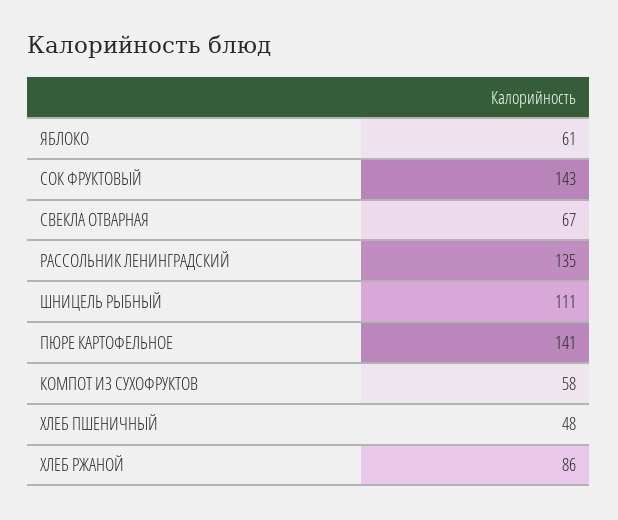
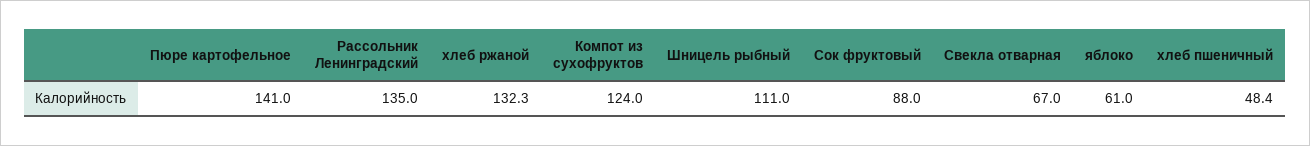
  {
    "ЯБЛОКО": 61,
-   "СОК ФРУКТОВЫЙ": 143,
+   "СОК ФРУКТОВЫЙ": 88,
    "СВЕКЛА ОТВАРНАЯ": 67,
    "РАССОЛЬНИК ЛЕНИНГРАДСКИЙ": 135,
    "ШНИЦЕЛЬ РЫБНЫЙ": 111,
    "ПЮРЕ КАРТОФЕЛЬНОЕ": 141,
-   "КОМПОТ ИЗ СУХОФРУКТОВ": 58,
+   "КОМПОТ ИЗ СУХОФРУКТОВ": 124,
    "ХЛЕБ ПШЕНИЧНЫЙ": 48.4,
-   "ХЛЕБ РЖАНОЙ": 86
+   "ХЛЕБ РЖАНОЙ": 132.3
  }

